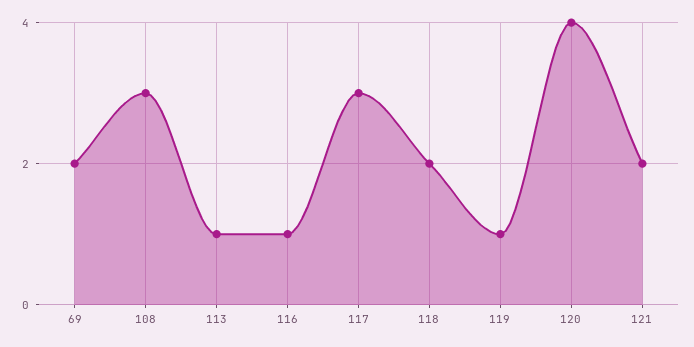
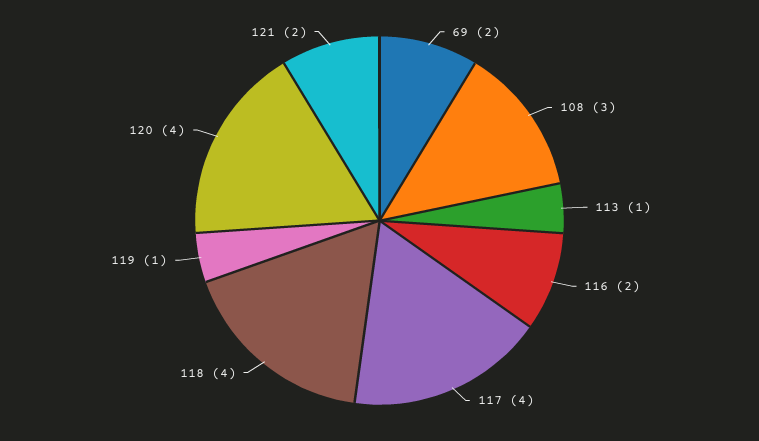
  {
    "69": 2,
    "108": 3,
    "113": 1,
-   "116": 1,
+   "116": 2,
-   "117": 3,
+   "117": 4,
-   "118": 2,
+   "118": 4,
    "119": 1,
    "120": 4,
    "121": 2
  }

